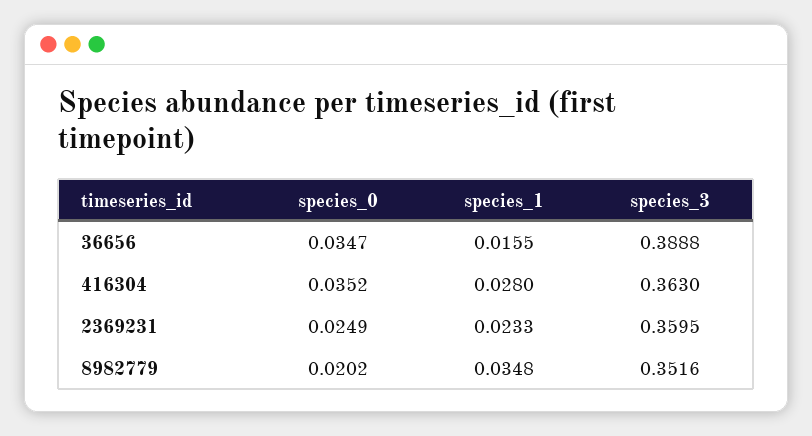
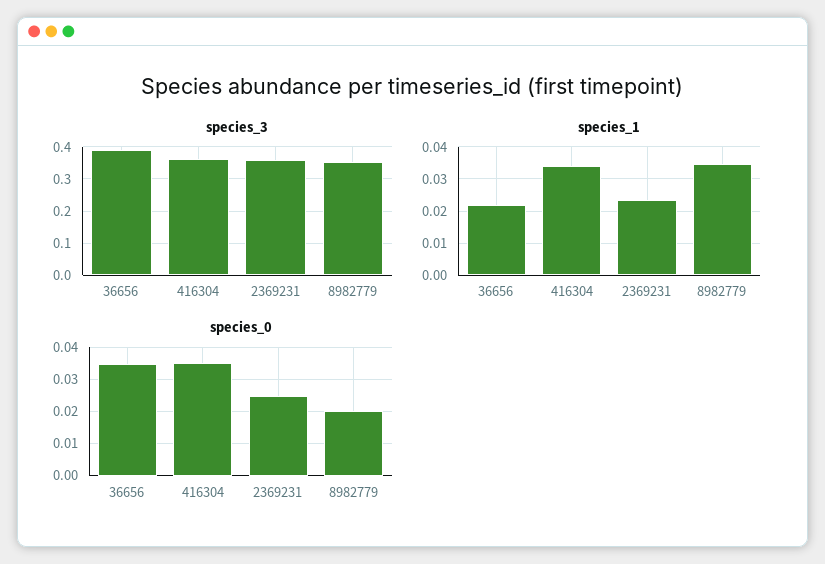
  {
    "species_0": {
      "36656": 0.0347,
      "416304": 0.0352,
      "2369231": 0.0249,
      "8982779": 0.0202
    },
    "species_1": {
-     "36656": 0.0155,
+     "36656": 0.022,
-     "416304": 0.028,
+     "416304": 0.034,
      "2369231": 0.0233,
      "8982779": 0.0348
    },
    "species_3": {
      "36656": 0.3888,
      "416304": 0.363,
      "2369231": 0.3595,
      "8982779": 0.3516
    }
  }

